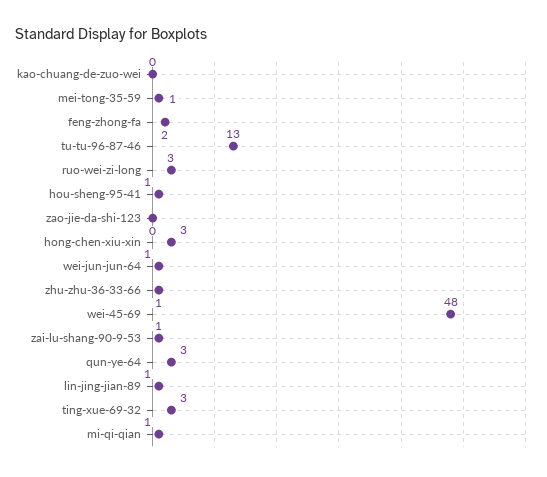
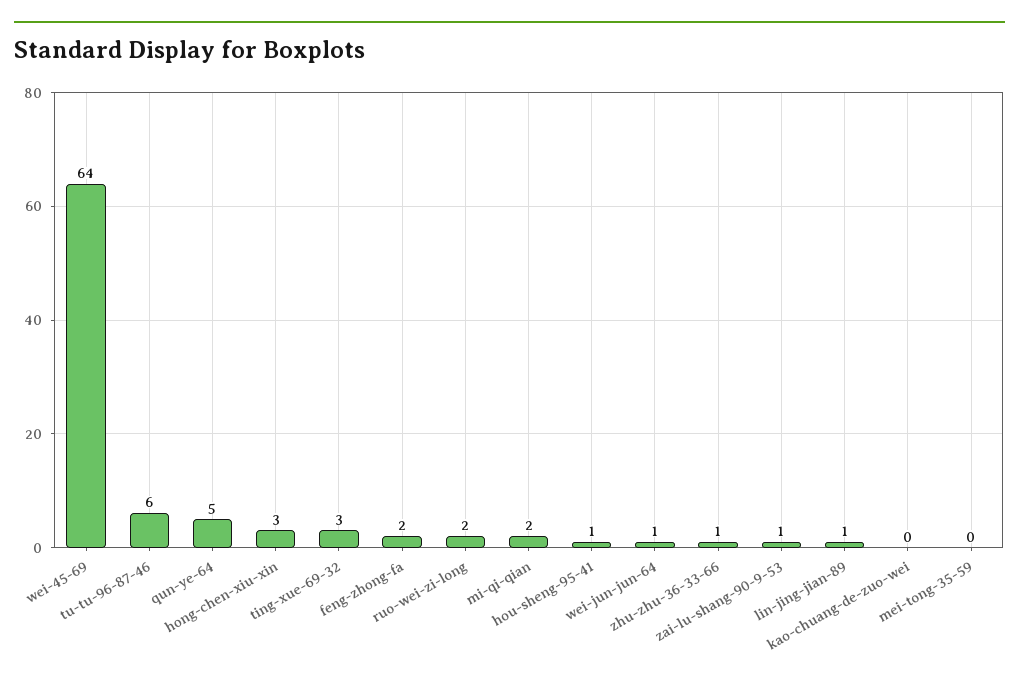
  {
    "kao-chuang-de-zuo-wei": 0,
-   "mei-tong-35-59": 1,
+   "mei-tong-35-59": 0,
    "feng-zhong-fa": 2,
-   "tu-tu-96-87-46": 13,
+   "tu-tu-96-87-46": 6,
-   "ruo-wei-zi-long": 3,
+   "ruo-wei-zi-long": 2,
    "hou-sheng-95-41": 1,
-   "zao-jie-da-shi-123": 0,
    "hong-chen-xiu-xin": 3,
    "wei-jun-jun-64": 1,
    "zhu-zhu-36-33-66": 1,
-   "wei-45-69": 48,
+   "wei-45-69": 64,
    "zai-lu-shang-90-9-53": 1,
-   "qun-ye-64": 3,
+   "qun-ye-64": 5,
    "lin-jing-jian-89": 1,
    "ting-xue-69-32": 3,
-   "mi-qi-qian": 1
+   "mi-qi-qian": 2
  }

